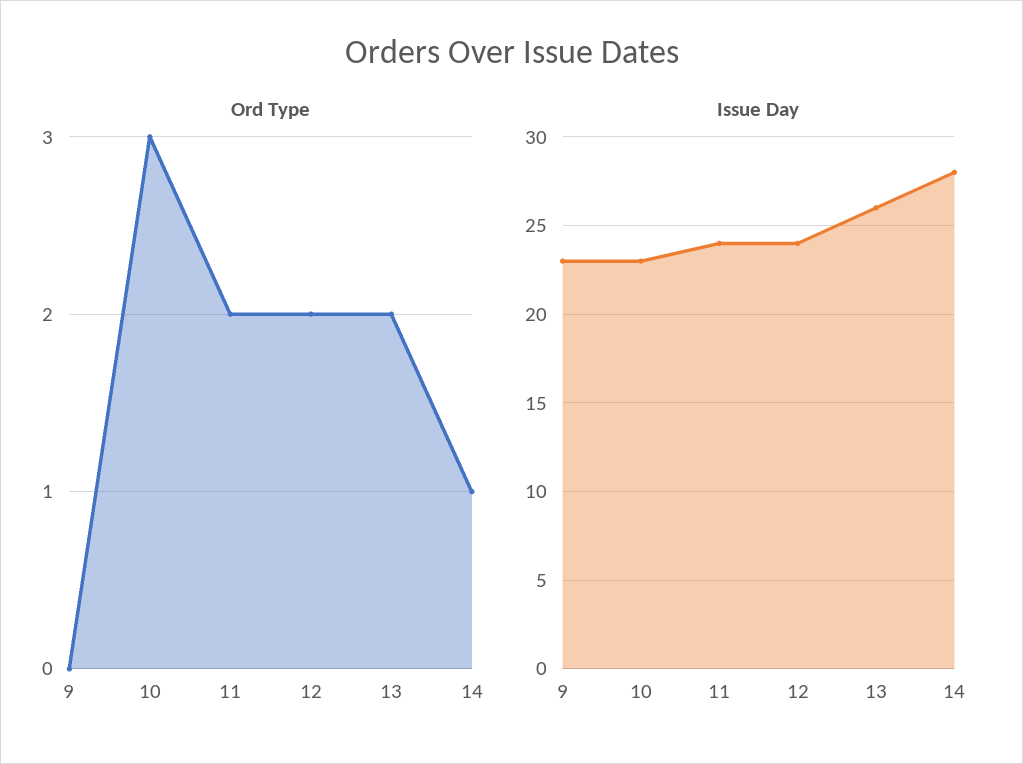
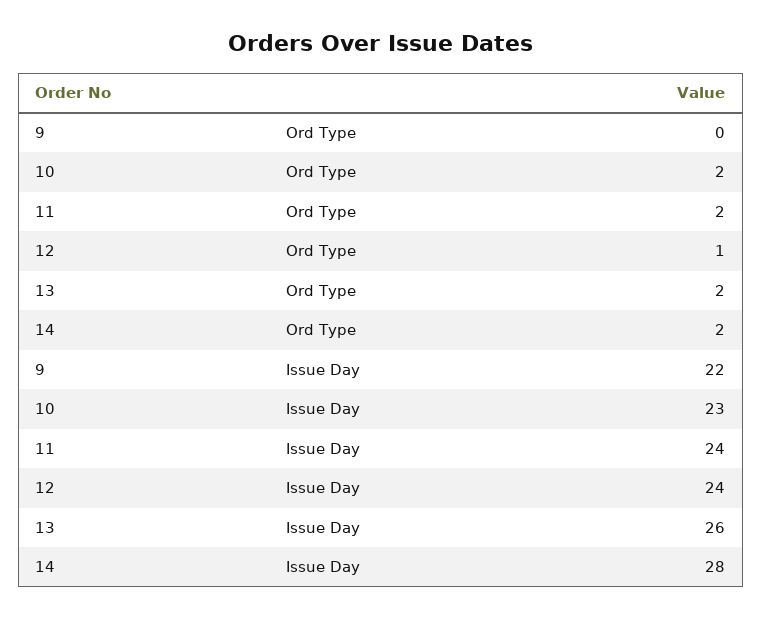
  {
    "Ord Type": {
      "9": 0,
-     "10": 3,
+     "10": 2,
      "11": 2,
-     "12": 2,
+     "12": 1,
      "13": 2,
-     "14": 1
+     "14": 2
    },
    "Issue Day": {
-     "9": 23,
+     "9": 22,
      "10": 23,
      "11": 24,
      "12": 24,
      "13": 26,
      "14": 28
    }
  }

